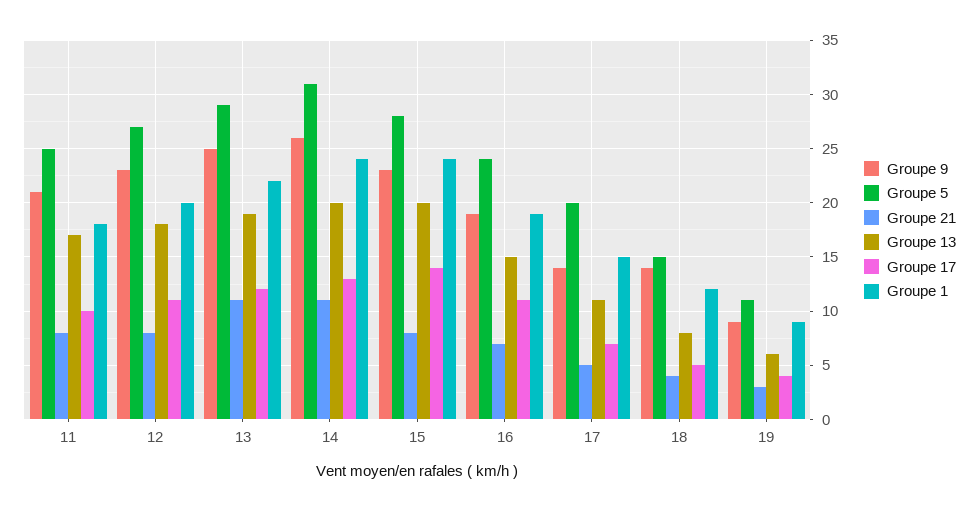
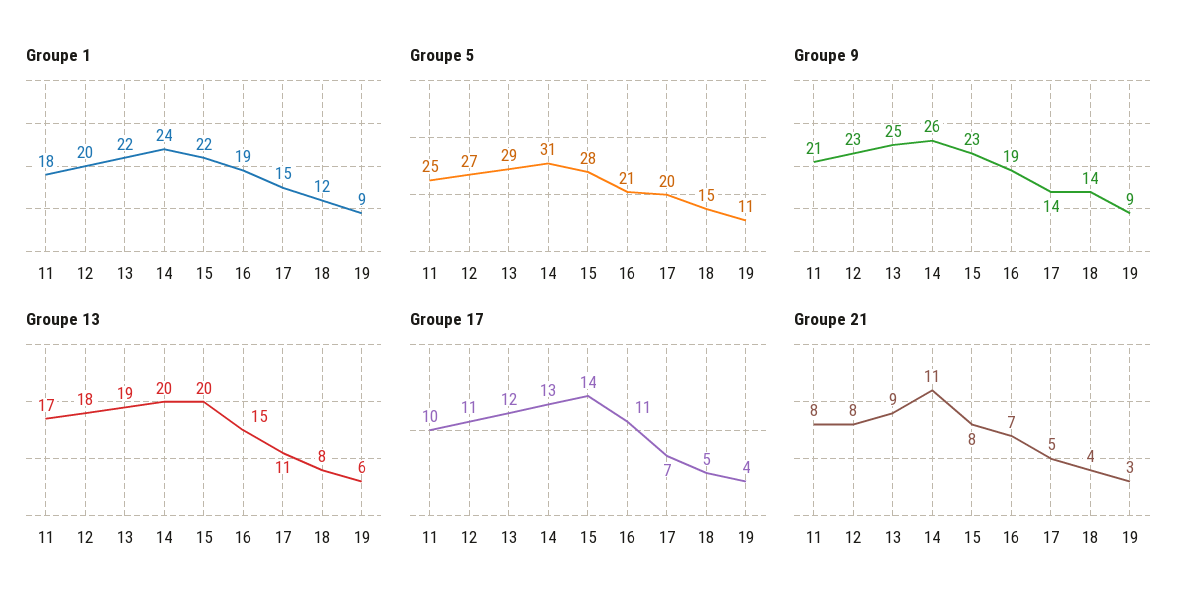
  {
    "Groupe 9": {
      "11": 21,
      "12": 23,
      "13": 25,
      "14": 26,
      "15": 23,
      "16": 19,
      "17": 14,
      "18": 14,
      "19": 9
    },
    "Groupe 5": {
      "11": 25,
      "12": 27,
      "13": 29,
      "14": 31,
      "15": 28,
-     "16": 24,
+     "16": 21,
      "17": 20,
      "18": 15,
      "19": 11
    },
    "Groupe 21": {
      "11": 8,
      "12": 8,
-     "13": 11,
+     "13": 9,
      "14": 11,
      "15": 8,
      "16": 7,
      "17": 5,
      "18": 4,
      "19": 3
    },
    "Groupe 13": {
      "11": 17,
      "12": 18,
      "13": 19,
      "14": 20,
      "15": 20,
      "16": 15,
      "17": 11,
      "18": 8,
      "19": 6
    },
    "Groupe 17": {
      "11": 10,
      "12": 11,
      "13": 12,
      "14": 13,
      "15": 14,
      "16": 11,
      "17": 7,
      "18": 5,
      "19": 4
    },
    "Groupe 1": {
      "11": 18,
      "12": 20,
      "13": 22,
      "14": 24,
-     "15": 24,
+     "15": 22,
      "16": 19,
      "17": 15,
      "18": 12,
      "19": 9
    }
  }

